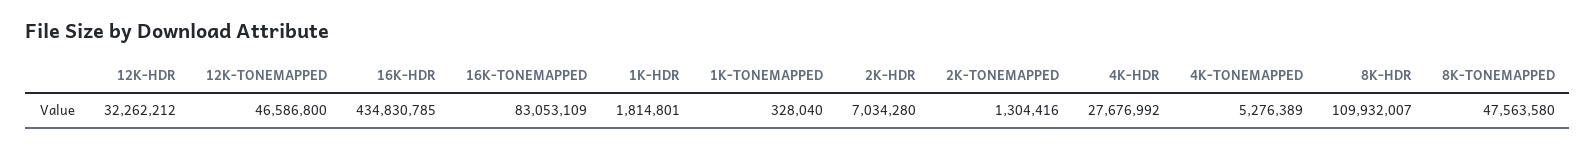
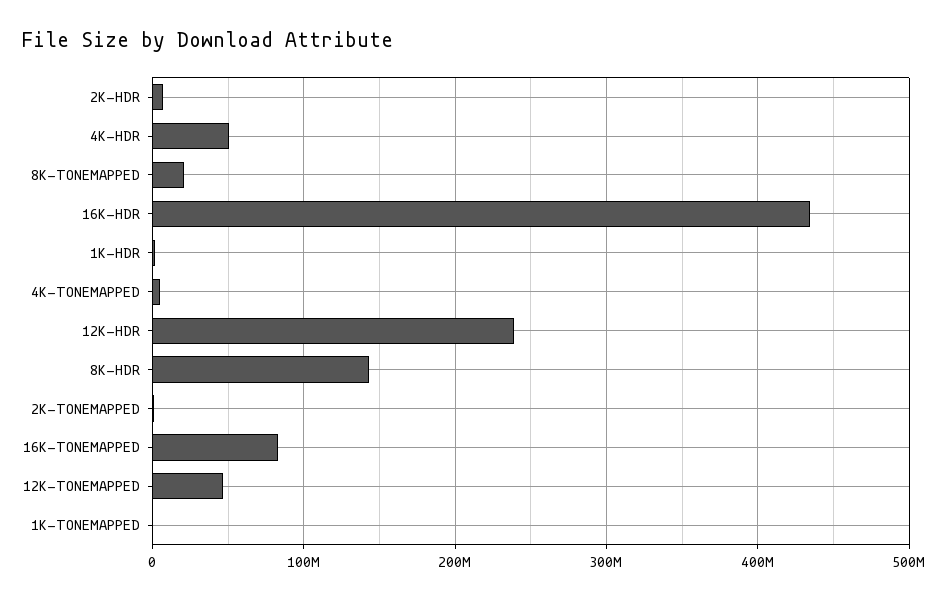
  {
-   "12K-HDR": 32262212,
+   "12K-HDR": 240000000,
    "12K-TONEMAPPED": 46586800,
    "16K-HDR": 434830785,
    "16K-TONEMAPPED": 83053109,
    "1K-HDR": 1814801,
    "1K-TONEMAPPED": 328040,
    "2K-HDR": 7034280,
    "2K-TONEMAPPED": 1304416,
-   "4K-HDR": 27676992,
+   "4K-HDR": 50000000,
    "4K-TONEMAPPED": 5276389,
-   "8K-HDR": 109932007,
+   "8K-HDR": 140000000,
-   "8K-TONEMAPPED": 47563580
+   "8K-TONEMAPPED": 20000000
  }

